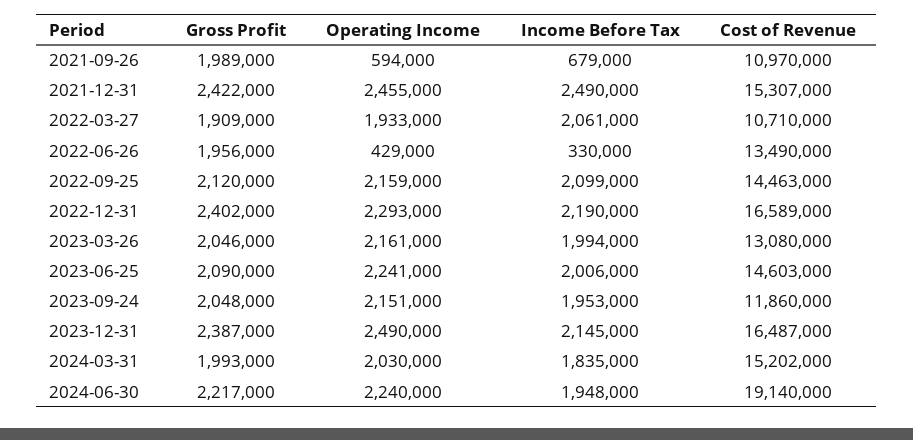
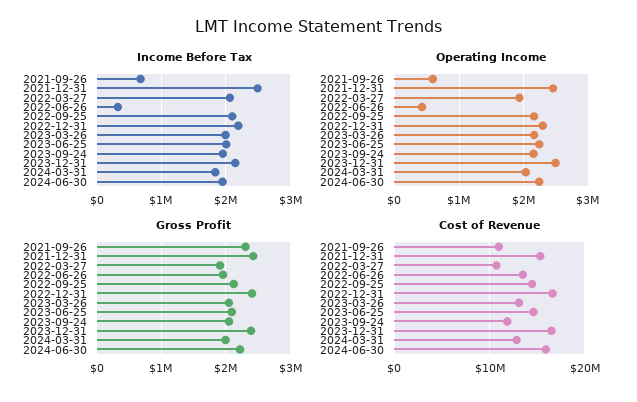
  {
    "Gross Profit": {
-     "2021-09-26": 1989000,
+     "2021-09-26": 2300000,
      "2021-12-31": 2422000,
      "2022-03-27": 1909000,
      "2022-06-26": 1956000,
      "2022-09-25": 2120000,
      "2022-12-31": 2402000,
      "2023-03-26": 2046000,
      "2023-06-25": 2090000,
      "2023-09-24": 2048000,
      "2023-12-31": 2387000,
      "2024-03-31": 1993000,
      "2024-06-30": 2217000
    },
    "Operating Income": {
      "2021-09-26": 594000,
      "2021-12-31": 2455000,
      "2022-03-27": 1933000,
      "2022-06-26": 429000,
      "2022-09-25": 2159000,
      "2022-12-31": 2293000,
      "2023-03-26": 2161000,
      "2023-06-25": 2241000,
      "2023-09-24": 2151000,
      "2023-12-31": 2490000,
      "2024-03-31": 2030000,
      "2024-06-30": 2240000
    },
    "Income Before Tax": {
      "2021-09-26": 679000,
      "2021-12-31": 2490000,
      "2022-03-27": 2061000,
      "2022-06-26": 330000,
      "2022-09-25": 2099000,
      "2022-12-31": 2190000,
      "2023-03-26": 1994000,
      "2023-06-25": 2006000,
      "2023-09-24": 1953000,
      "2023-12-31": 2145000,
      "2024-03-31": 1835000,
      "2024-06-30": 1948000
    },
    "Cost of Revenue": {
      "2021-09-26": 10970000,
      "2021-12-31": 15307000,
      "2022-03-27": 10710000,
      "2022-06-26": 13490000,
      "2022-09-25": 14463000,
      "2022-12-31": 16589000,
      "2023-03-26": 13080000,
      "2023-06-25": 14603000,
      "2023-09-24": 11860000,
      "2023-12-31": 16487000,
-     "2024-03-31": 15202000,
+     "2024-03-31": 13000000,
-     "2024-06-30": 19140000
+     "2024-06-30": 16000000
    }
  }

